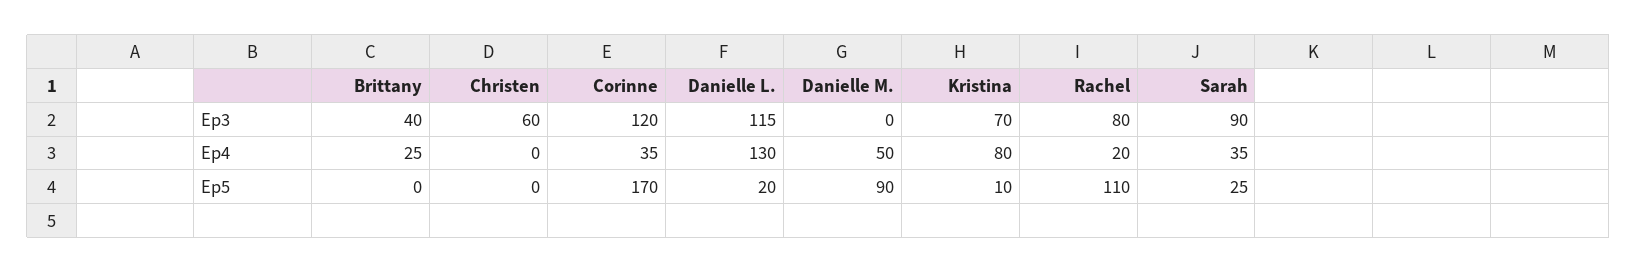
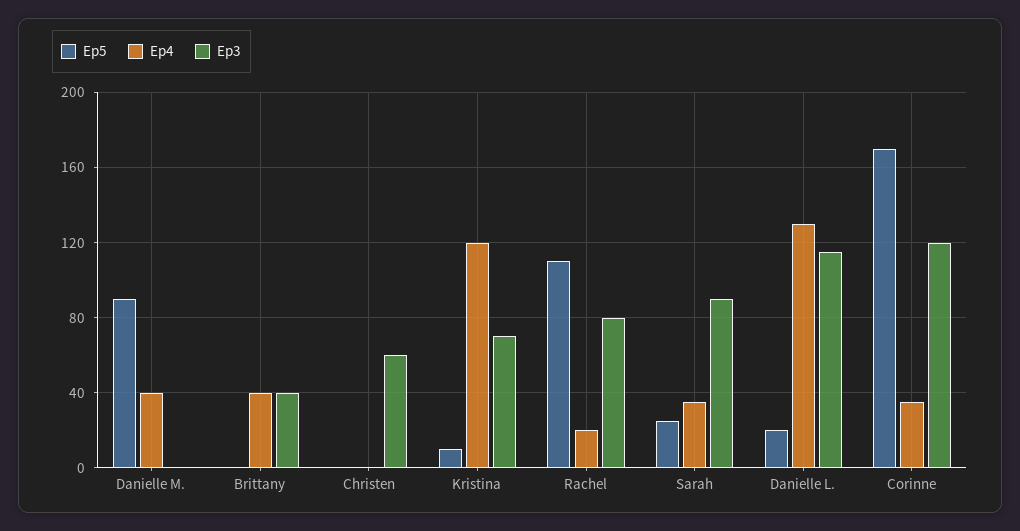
  {
    "Ep3": {
      "Brittany": 40,
      "Christen": 60,
      "Corinne": 120,
      "Danielle L.": 115,
      "Danielle M.": 0,
      "Kristina": 70,
      "Rachel": 80,
      "Sarah": 90
    },
    "Ep4": {
-     "Brittany": 25,
+     "Brittany": 40,
      "Christen": 0,
      "Corinne": 35,
      "Danielle L.": 130,
-     "Danielle M.": 50,
+     "Danielle M.": 40,
-     "Kristina": 80,
+     "Kristina": 120,
      "Rachel": 20,
      "Sarah": 35
    },
    "Ep5": {
      "Brittany": 0,
      "Christen": 0,
      "Corinne": 170,
      "Danielle L.": 20,
      "Danielle M.": 90,
      "Kristina": 10,
      "Rachel": 110,
      "Sarah": 25
    }
  }

